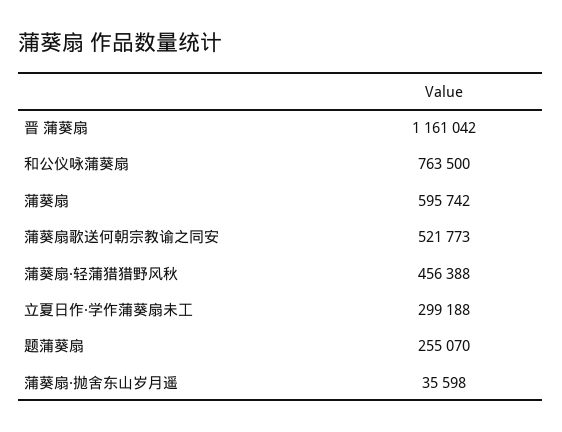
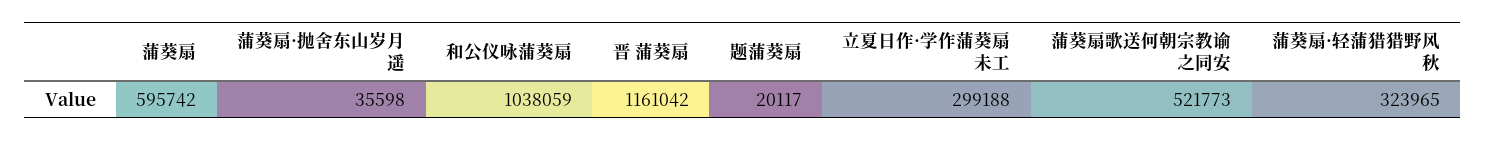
  {
    "晋 蒲葵扇": 1161042,
-   "和公仪咏蒲葵扇": 763500,
+   "和公仪咏蒲葵扇": 1038059,
    "蒲葵扇": 595742,
    "蒲葵扇歌送何朝宗教谕之同安": 521773,
-   "蒲葵扇·轻蒲猎猎野风秋": 456388,
+   "蒲葵扇·轻蒲猎猎野风秋": 323965,
    "立夏日作·学作蒲葵扇未工": 299188,
-   "题蒲葵扇": 255070,
+   "题蒲葵扇": 20117,
    "蒲葵扇·抛舍东山岁月遥": 35598
  }

